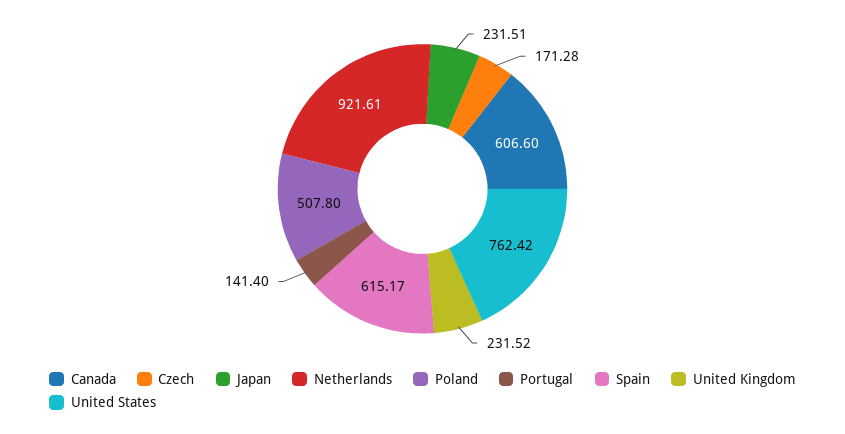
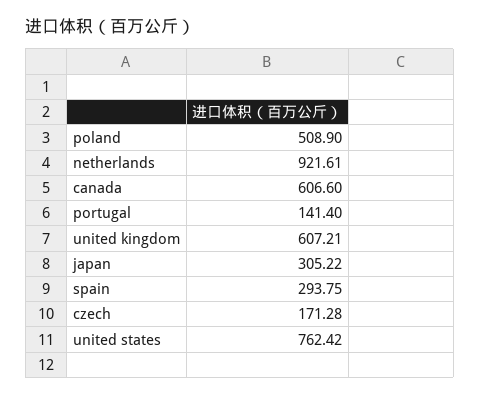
  {
    "Canada": 606.6,
    "Czech": 171.28,
-   "Japan": 231.51,
+   "Japan": 305.22,
    "Netherlands": 921.61,
-   "Poland": 507.8,
+   "Poland": 508.9,
    "Portugal": 141.4,
-   "Spain": 615.17,
+   "Spain": 293.75,
-   "United Kingdom": 231.52,
+   "United Kingdom": 607.21,
    "United States": 762.42
  }

